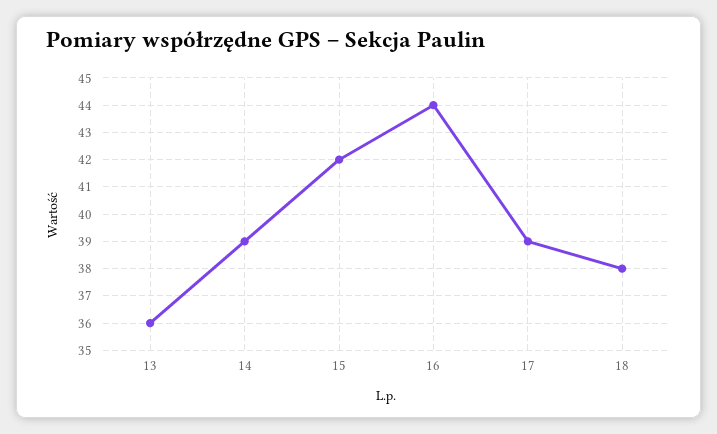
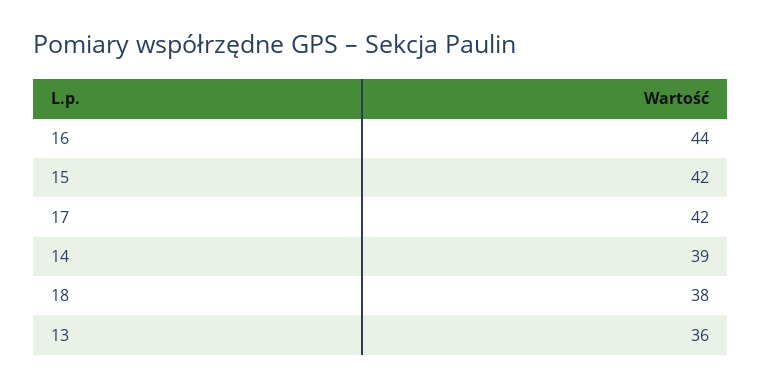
  {
    "13": 36,
    "14": 39,
    "15": 42,
    "16": 44,
-   "17": 39,
+   "17": 42,
    "18": 38
  }

